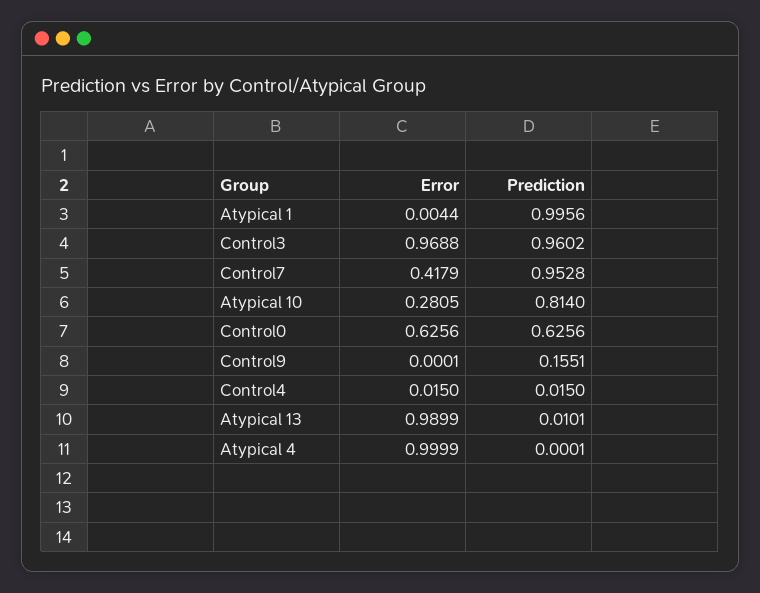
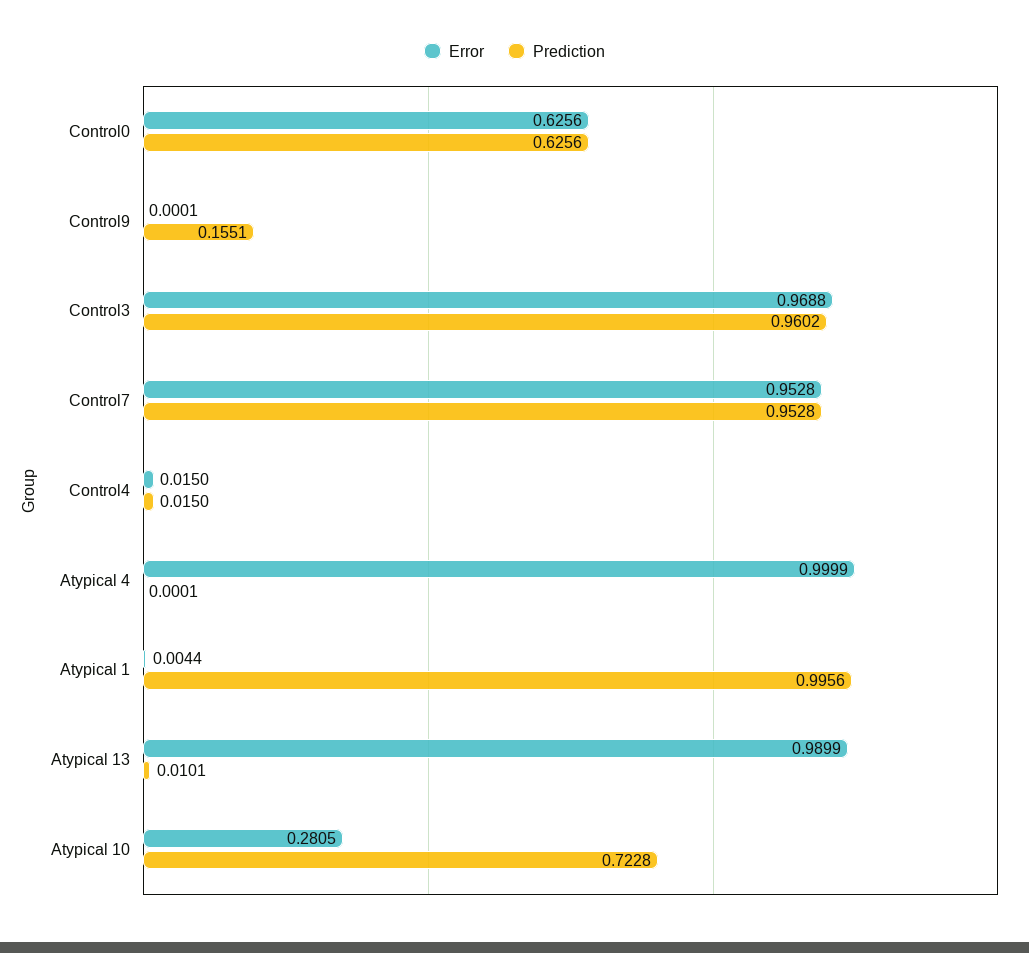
  {
    "Error": {
      "Atypical 1": 0.0044,
      "Control3": 0.9688,
-     "Control7": 0.4179,
+     "Control7": 0.9528,
      "Atypical 10": 0.2805,
      "Control0": 0.6256,
      "Control9": 0.0001,
      "Control4": 0.015,
      "Atypical 13": 0.9899,
      "Atypical 4": 0.9999
    },
    "Prediction": {
      "Atypical 1": 0.9956,
      "Control3": 0.9602,
      "Control7": 0.9528,
-     "Atypical 10": 0.814,
+     "Atypical 10": 0.7228,
      "Control0": 0.6256,
      "Control9": 0.1551,
      "Control4": 0.015,
      "Atypical 13": 0.0101,
      "Atypical 4": 0.0001
    }
  }

